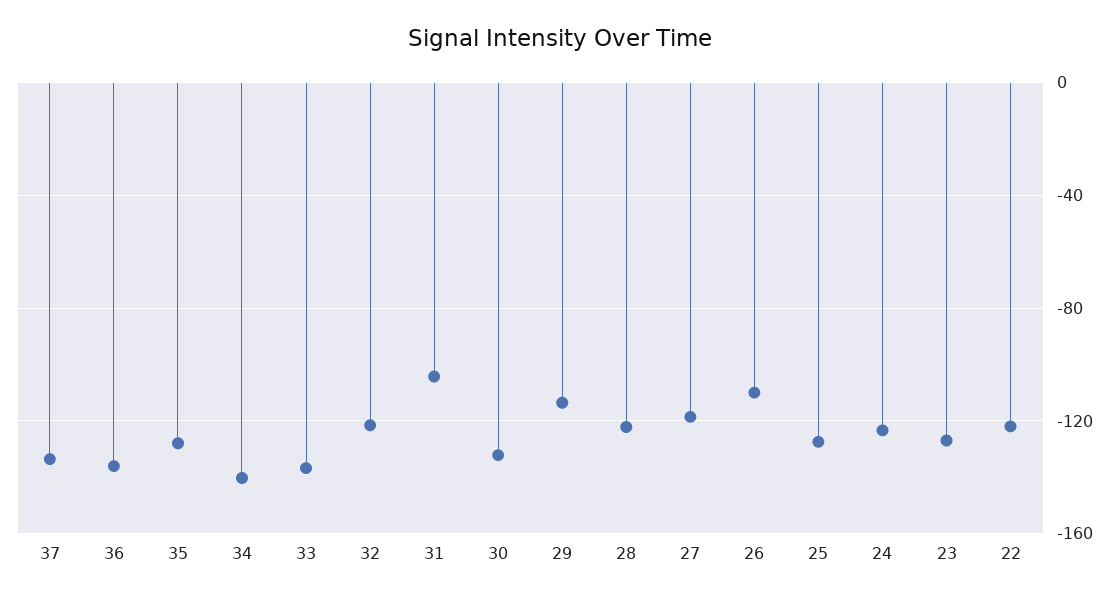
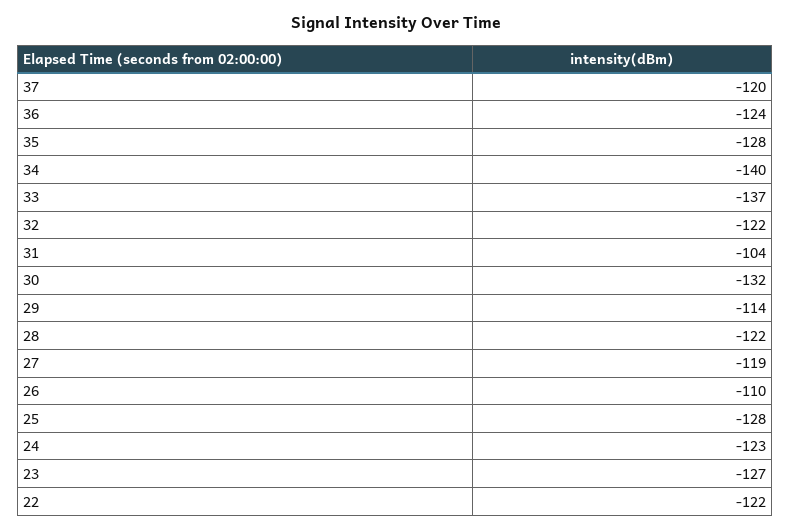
  {
-   "37": -135,
+   "37": -120,
-   "36": -135,
+   "36": -124,
    "35": -128,
    "34": -140,
    "33": -137,
    "32": -122,
    "31": -104,
    "30": -132,
    "29": -114,
    "28": -122,
    "27": -119,
    "26": -110,
    "25": -128,
    "24": -123,
    "23": -127,
    "22": -122
  }

